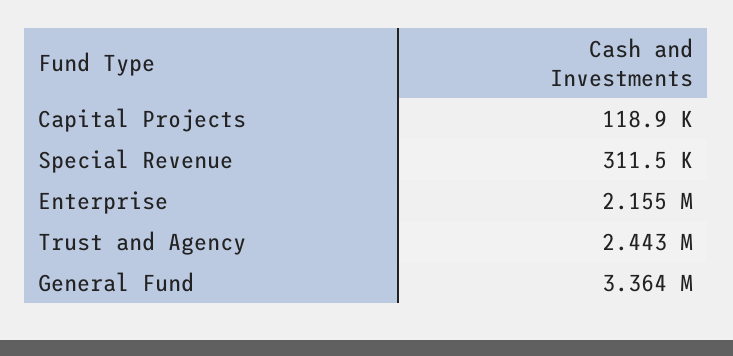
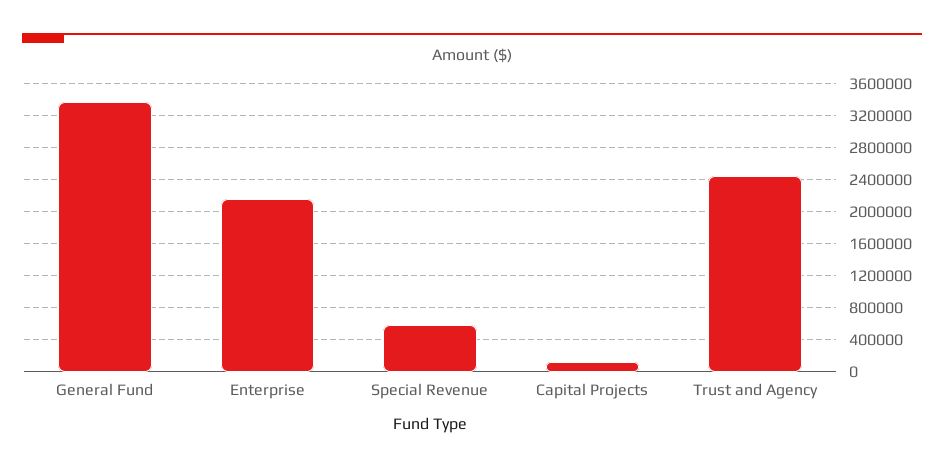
  {
    "Capital Projects": 118900,
-   "Special Revenue": 311500,
+   "Special Revenue": 600000,
    "Enterprise": 2155000,
    "Trust and Agency": 2443000,
    "General Fund": 3364000
  }

